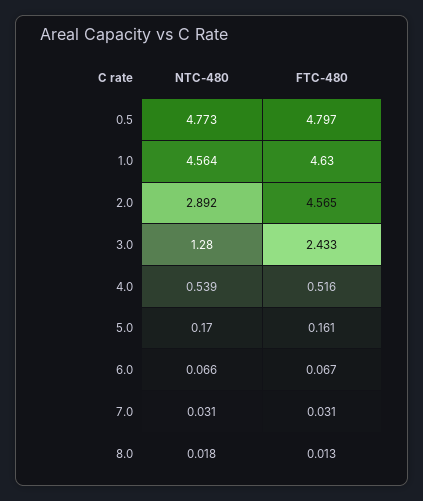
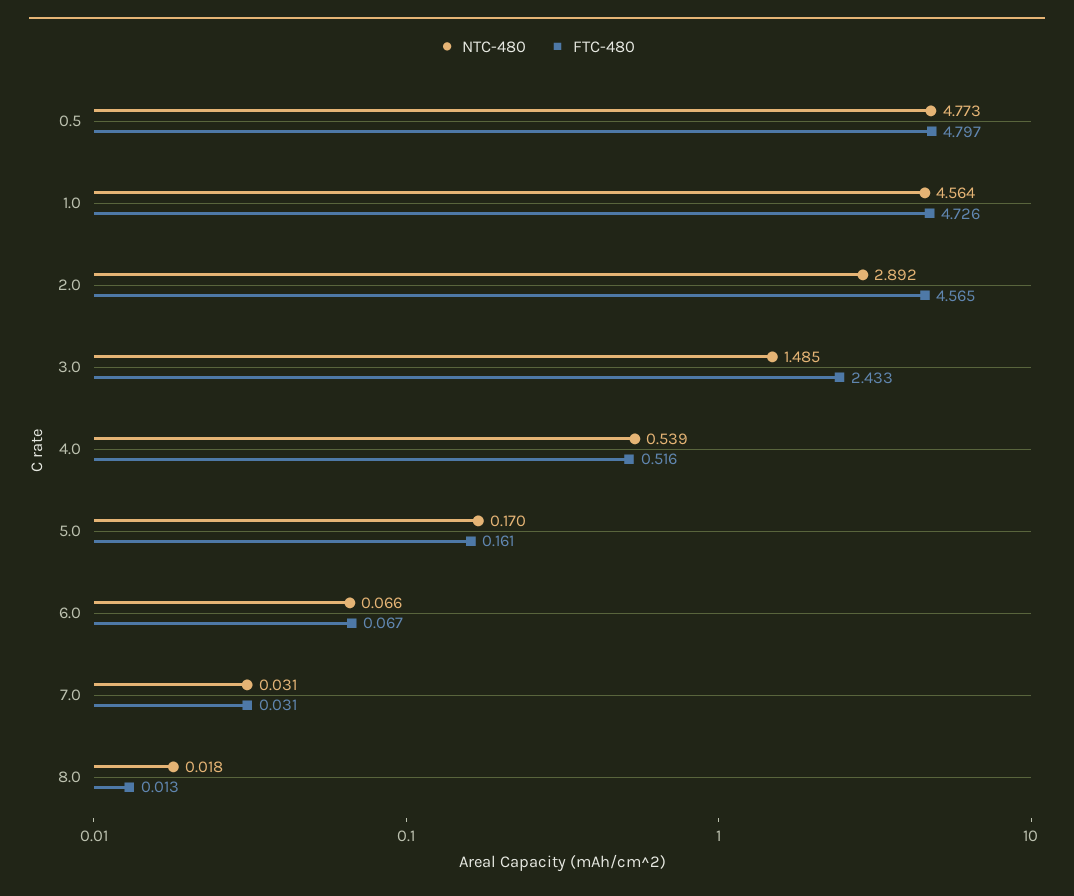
  {
    "NTC-480": {
      "0.5": 4.773,
      "1.0": 4.564,
      "2.0": 2.892,
-     "3.0": 1.28,
+     "3.0": 1.485,
      "4.0": 0.539,
      "5.0": 0.17,
      "6.0": 0.066,
      "7.0": 0.031,
      "8.0": 0.018
    },
    "FTC-480": {
      "0.5": 4.797,
-     "1.0": 4.63,
+     "1.0": 4.726,
      "2.0": 4.565,
      "3.0": 2.433,
      "4.0": 0.516,
      "5.0": 0.161,
      "6.0": 0.067,
      "7.0": 0.031,
      "8.0": 0.013
    }
  }

